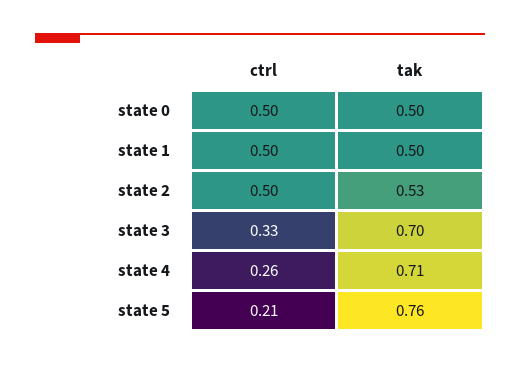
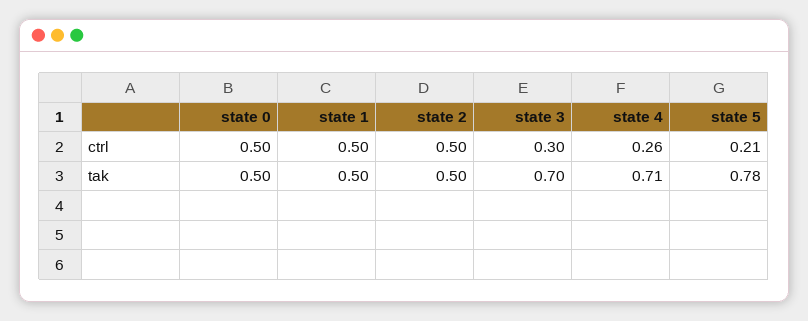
  {
    "ctrl": {
      "state 0": 0.5,
      "state 1": 0.5,
      "state 2": 0.5,
-     "state 3": 0.33,
+     "state 3": 0.3,
      "state 4": 0.26,
      "state 5": 0.21
    },
    "tak": {
      "state 0": 0.5,
      "state 1": 0.5,
-     "state 2": 0.53,
+     "state 2": 0.5,
      "state 3": 0.7,
      "state 4": 0.71,
-     "state 5": 0.76
+     "state 5": 0.78
    }
  }

